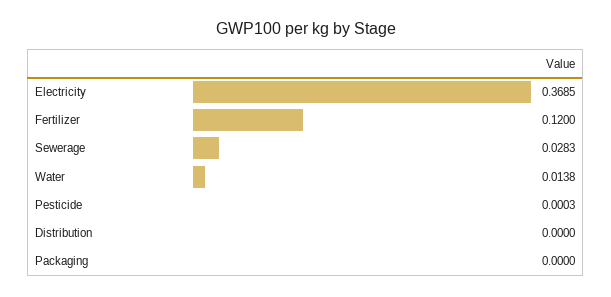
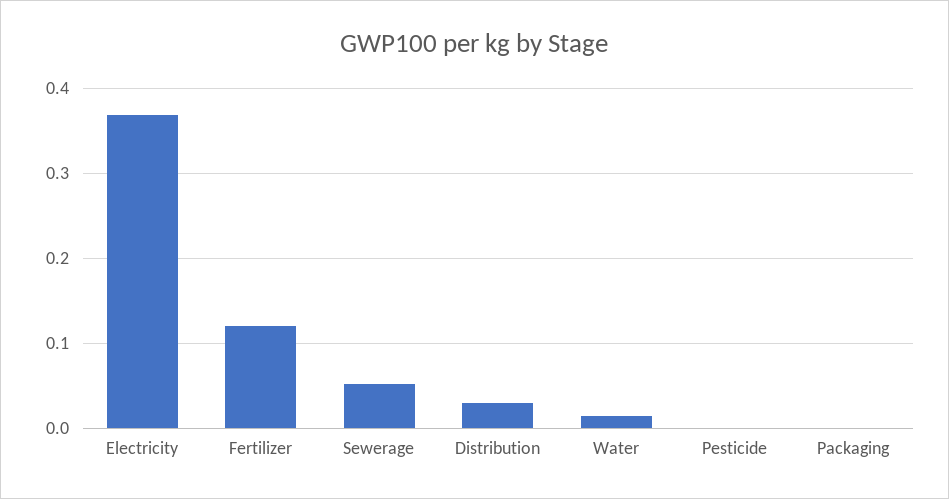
  {
    "Electricity": 0.3685,
    "Fertilizer": 0.12,
-   "Sewerage": 0.0283,
+   "Sewerage": 0.05,
    "Water": 0.0138,
    "Pesticide": 0.0003,
-   "Distribution": 0,
+   "Distribution": 0.03,
    "Packaging": 0
  }

